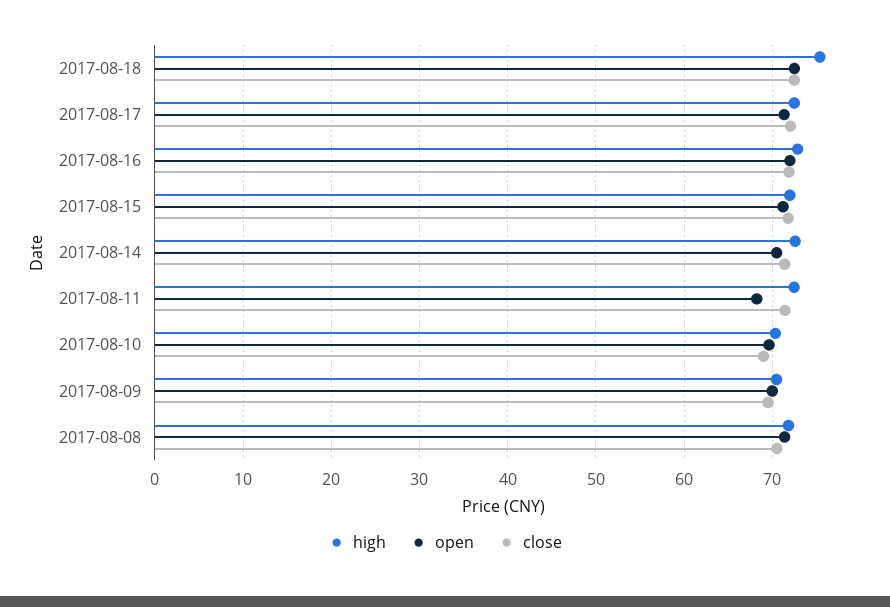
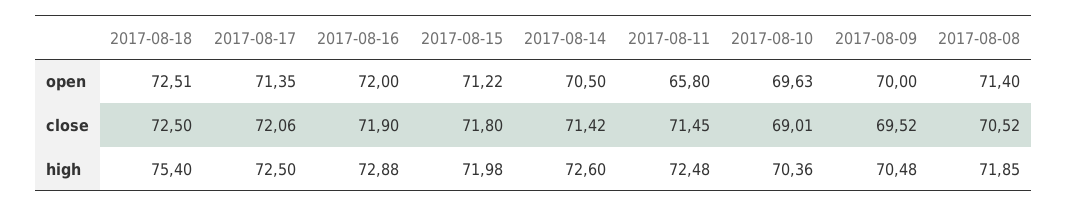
  {
    "high": {
      "2017-08-18": 75.4,
      "2017-08-17": 72.5,
      "2017-08-16": 72.88,
      "2017-08-15": 71.98,
      "2017-08-14": 72.6,
      "2017-08-11": 72.48,
      "2017-08-10": 70.36,
      "2017-08-09": 70.48,
      "2017-08-08": 71.85
    },
    "open": {
      "2017-08-18": 72.51,
      "2017-08-17": 71.35,
      "2017-08-16": 72,
      "2017-08-15": 71.22,
      "2017-08-14": 70.5,
-     "2017-08-11": 68,
+     "2017-08-11": 65.8,
      "2017-08-10": 69.63,
      "2017-08-09": 70,
      "2017-08-08": 71.4
    },
    "close": {
      "2017-08-18": 72.5,
      "2017-08-17": 72.06,
      "2017-08-16": 71.9,
      "2017-08-15": 71.8,
      "2017-08-14": 71.42,
      "2017-08-11": 71.45,
      "2017-08-10": 69.01,
      "2017-08-09": 69.52,
      "2017-08-08": 70.52
    }
  }

